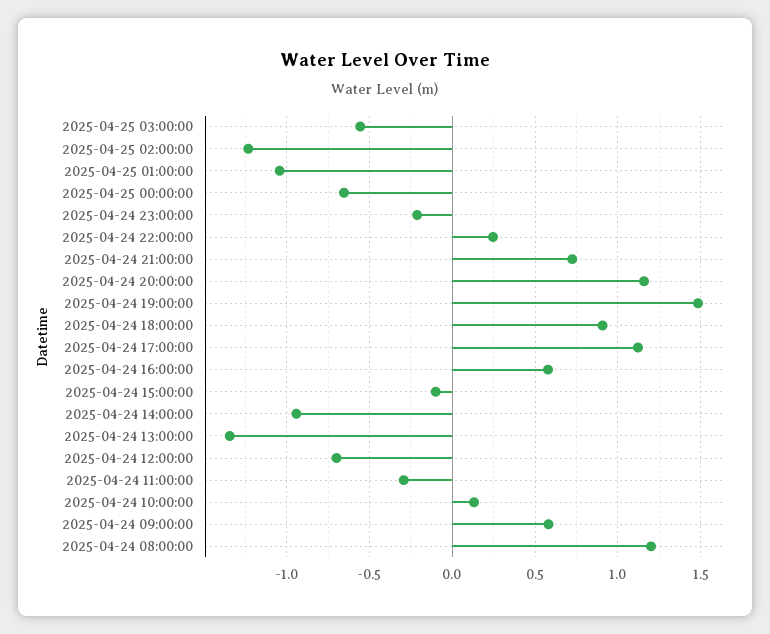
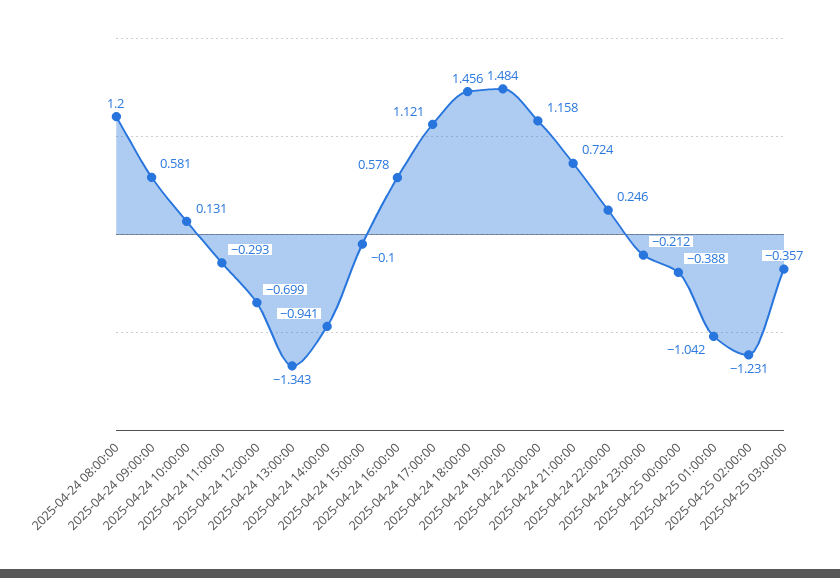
  {
-   "2025-04-25 03:00:00": -0.55,
+   "2025-04-25 03:00:00": -0.357,
    "2025-04-25 02:00:00": -1.231,
    "2025-04-25 01:00:00": -1.042,
-   "2025-04-25 00:00:00": -0.65,
+   "2025-04-25 00:00:00": -0.388,
    "2025-04-24 23:00:00": -0.212,
    "2025-04-24 22:00:00": 0.246,
    "2025-04-24 21:00:00": 0.724,
    "2025-04-24 20:00:00": 1.158,
    "2025-04-24 19:00:00": 1.484,
-   "2025-04-24 18:00:00": 0.9,
+   "2025-04-24 18:00:00": 1.456,
    "2025-04-24 17:00:00": 1.121,
    "2025-04-24 16:00:00": 0.578,
    "2025-04-24 15:00:00": -0.1,
    "2025-04-24 14:00:00": -0.941,
    "2025-04-24 13:00:00": -1.343,
    "2025-04-24 12:00:00": -0.699,
    "2025-04-24 11:00:00": -0.293,
    "2025-04-24 10:00:00": 0.131,
    "2025-04-24 09:00:00": 0.581,
    "2025-04-24 08:00:00": 1.2
  }

